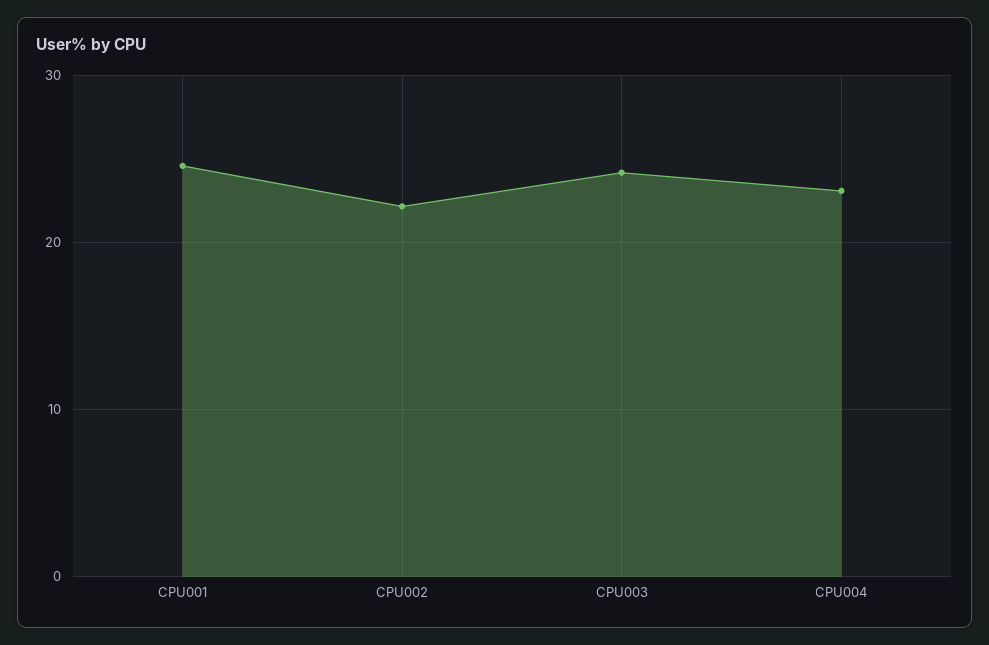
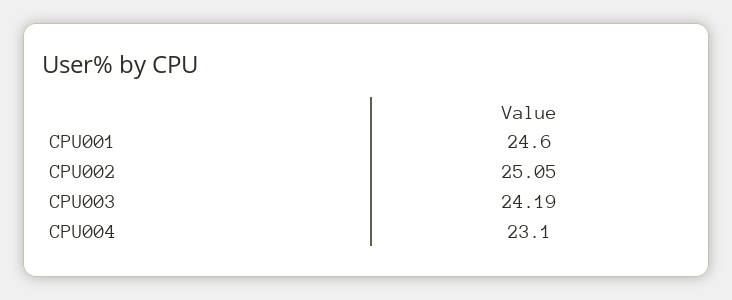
  {
    "CPU001": 24.6,
-   "CPU002": 22,
+   "CPU002": 25.05,
    "CPU003": 24.19,
    "CPU004": 23.1
  }

